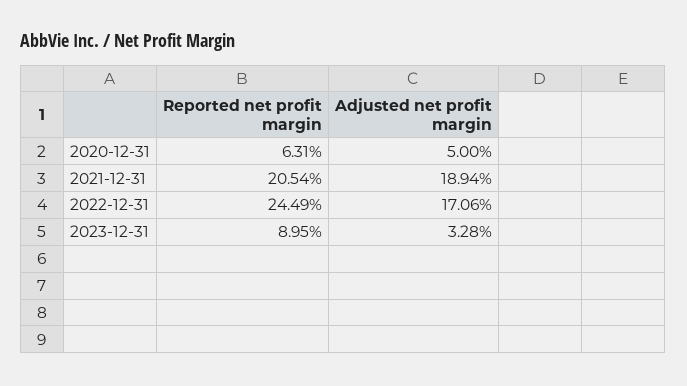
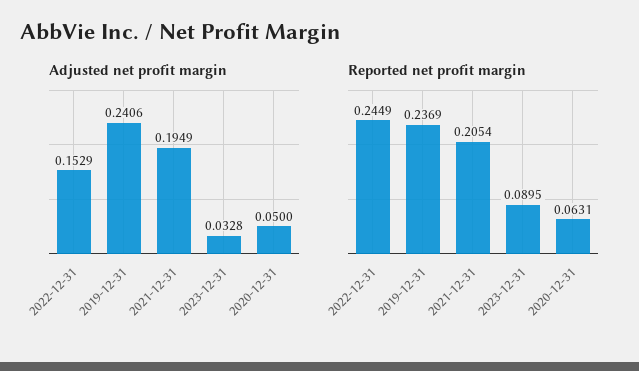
  {
    "Reported net profit margin": {
      "2020-12-31": 0.0631,
      "2021-12-31": 0.2054,
      "2022-12-31": 0.2449,
-     "2023-12-31": 0.0895
+     "2023-12-31": 0.0895,
+     "2019-12-31": 0.2369
    },
    "Adjusted net profit margin": {
      "2020-12-31": 0.05,
-     "2021-12-31": 0.1894,
+     "2021-12-31": 0.1949,
-     "2022-12-31": 0.1706,
+     "2022-12-31": 0.1529,
-     "2023-12-31": 0.0328
+     "2023-12-31": 0.0328,
+     "2019-12-31": 0.2406
    }
  }

